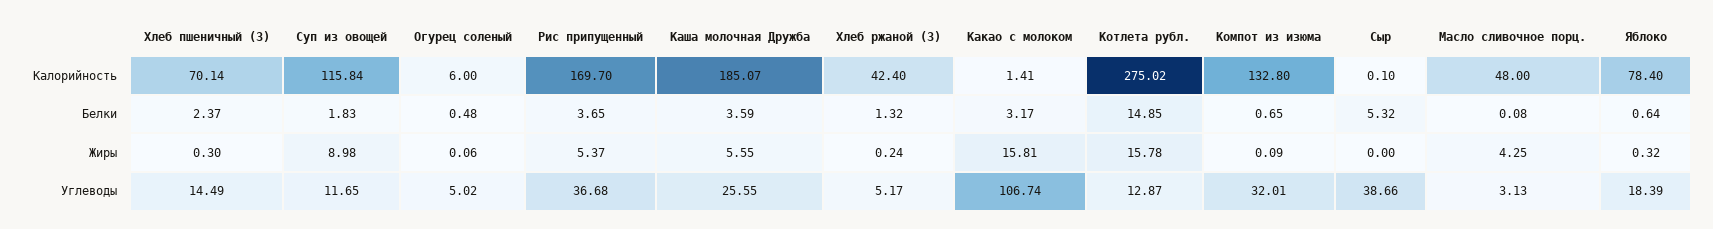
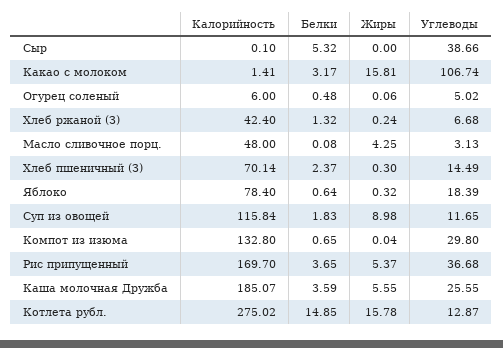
  {
    "Хлеб пшеничный (З)": {
      "Калорийность": 70.14,
      "Белки": 2.37,
      "Жиры": 0.3,
      "Углеводы": 14.49
    },
    "Суп из овощей": {
      "Калорийность": 115.84,
      "Белки": 1.83,
      "Жиры": 8.98,
      "Углеводы": 11.65
    },
    "Огурец соленый": {
      "Калорийность": 6,
      "Белки": 0.48,
      "Жиры": 0.06,
      "Углеводы": 5.02
    },
    "Рис припущенный": {
      "Калорийность": 169.7,
      "Белки": 3.65,
      "Жиры": 5.37,
      "Углеводы": 36.68
    },
    "Каша молочная Дружба": {
      "Калорийность": 185.07,
      "Белки": 3.59,
      "Жиры": 5.55,
      "Углеводы": 25.55
    },
    "Хлеб ржаной (З)": {
      "Калорийность": 42.4,
      "Белки": 1.32,
      "Жиры": 0.24,
-     "Углеводы": 5.17
+     "Углеводы": 6.68
    },
    "Какао с молоком": {
      "Калорийность": 1.41,
      "Белки": 3.17,
      "Жиры": 15.81,
      "Углеводы": 106.74
    },
    "Котлета рубл.": {
      "Калорийность": 275.02,
      "Белки": 14.85,
      "Жиры": 15.78,
      "Углеводы": 12.87
    },
    "Компот из изюма": {
      "Калорийность": 132.8,
      "Белки": 0.65,
-     "Жиры": 0.09,
+     "Жиры": 0.04,
-     "Углеводы": 32.01
+     "Углеводы": 29.8
    },
    "Сыр": {
      "Калорийность": 0.1,
      "Белки": 5.32,
      "Жиры": 0,
      "Углеводы": 38.66
    },
    "Масло сливочное порц.": {
      "Калорийность": 48,
      "Белки": 0.08,
      "Жиры": 4.25,
      "Углеводы": 3.13
    },
    "Яблоко": {
      "Калорийность": 78.4,
      "Белки": 0.64,
      "Жиры": 0.32,
      "Углеводы": 18.39
    }
  }

